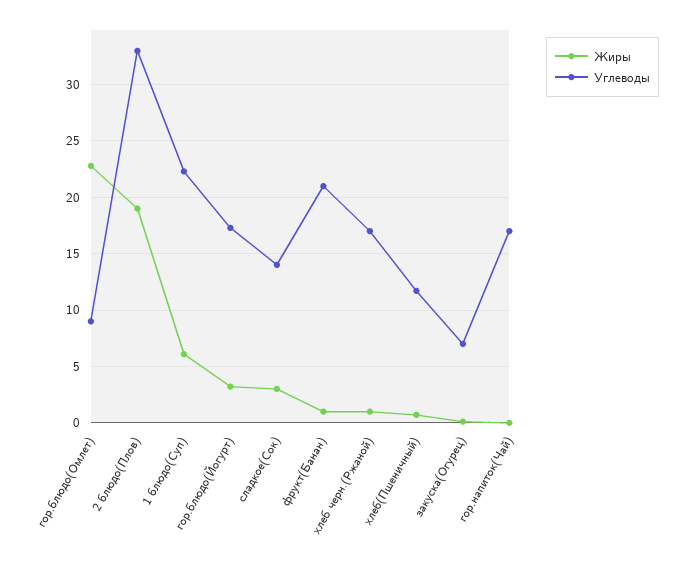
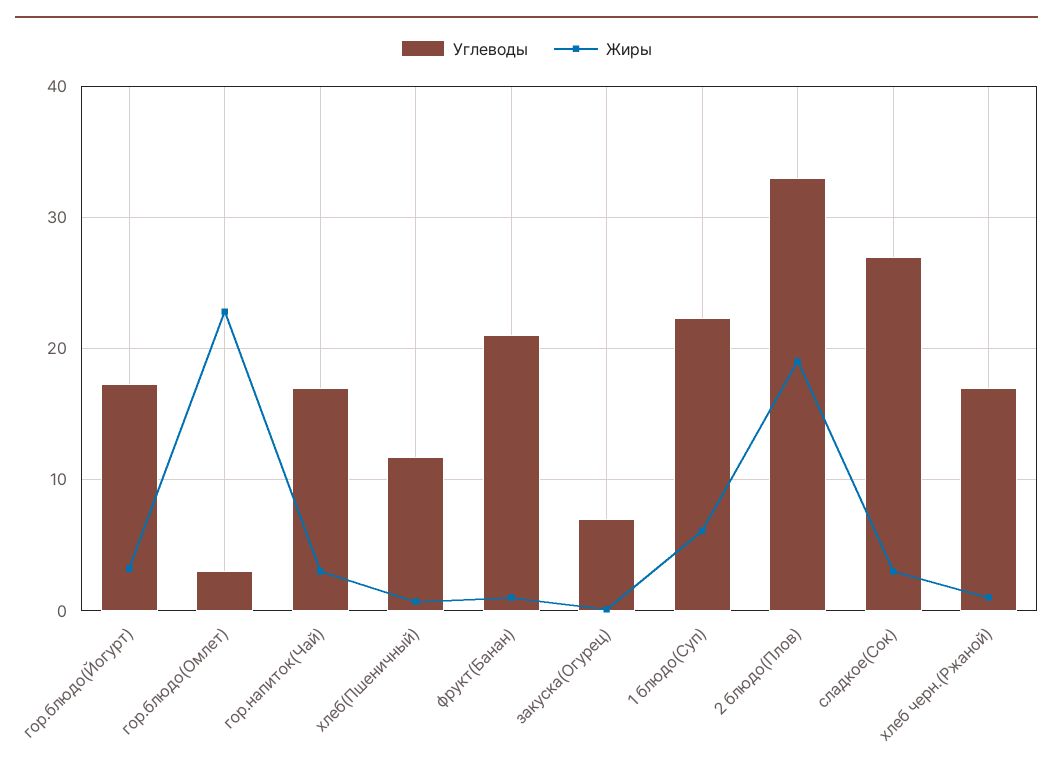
  {
    "Жиры": {
      "гор.блюдо(Омлет)": 23,
      "2 блюдо(Плов)": 19,
      "1 блюдо(Суп)": 6,
      "гор.блюдо(Йогурт)": 3,
      "сладкое(Сок)": 3,
      "фрукт(Банан)": 1,
      "хлеб черн.(Ржаной)": 1,
      "хлеб(Пшеничный)": 1,
      "закуска(Огурец)": 0,
-     "гор.напиток(Чай)": 0
+     "гор.напиток(Чай)": 3
    },
    "Углеводы": {
-     "гор.блюдо(Омлет)": 9,
+     "гор.блюдо(Омлет)": 3,
      "2 блюдо(Плов)": 33,
      "1 блюдо(Суп)": 22,
      "гор.блюдо(Йогурт)": 17,
-     "сладкое(Сок)": 14,
+     "сладкое(Сок)": 27,
      "фрукт(Банан)": 21,
      "хлеб черн.(Ржаной)": 17,
      "хлеб(Пшеничный)": 12,
      "закуска(Огурец)": 7,
      "гор.напиток(Чай)": 17
    }
  }

